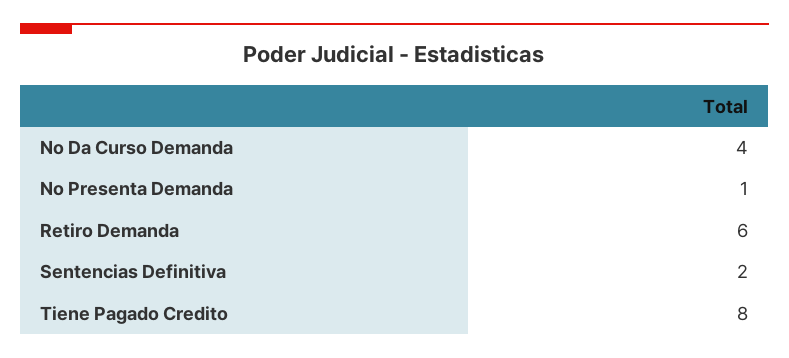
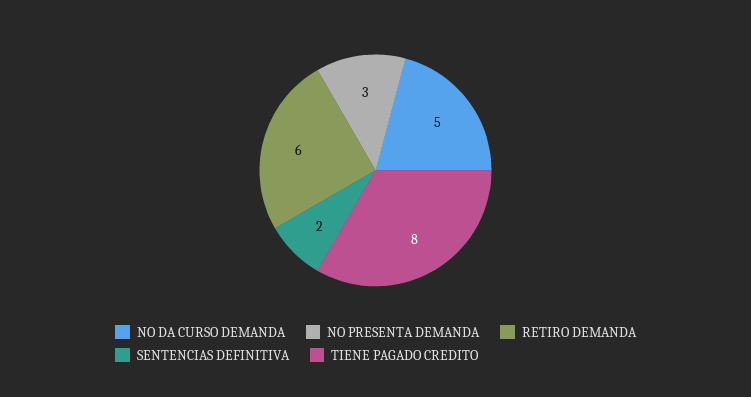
  {
-   "No Da Curso Demanda": 4,
+   "No Da Curso Demanda": 5,
-   "No Presenta Demanda": 1,
+   "No Presenta Demanda": 3,
    "Retiro Demanda": 6,
    "Sentencias Definitiva": 2,
    "Tiene Pagado Credito": 8
  }

